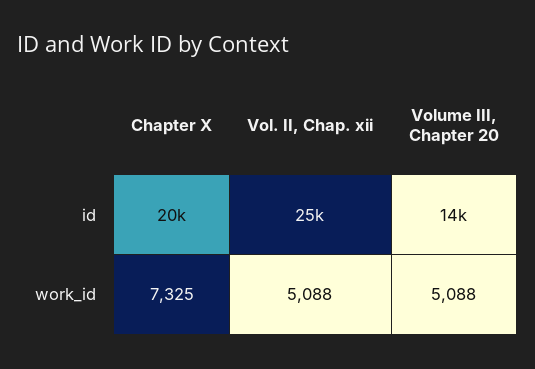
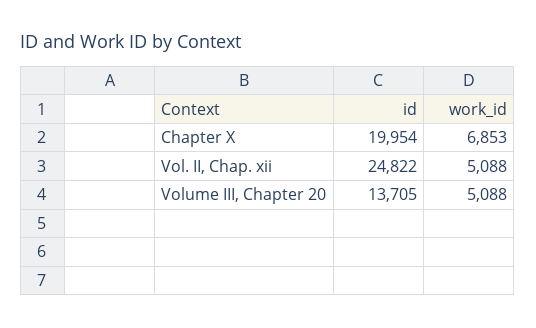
  {
    "Chapter X": {
      "id": 19954,
-     "work_id": 7325
+     "work_id": 6853
    },
    "Vol. II, Chap. xii": {
      "id": 24822,
      "work_id": 5088
    },
    "Volume III, Chapter 20": {
      "id": 13705,
      "work_id": 5088
    }
  }

